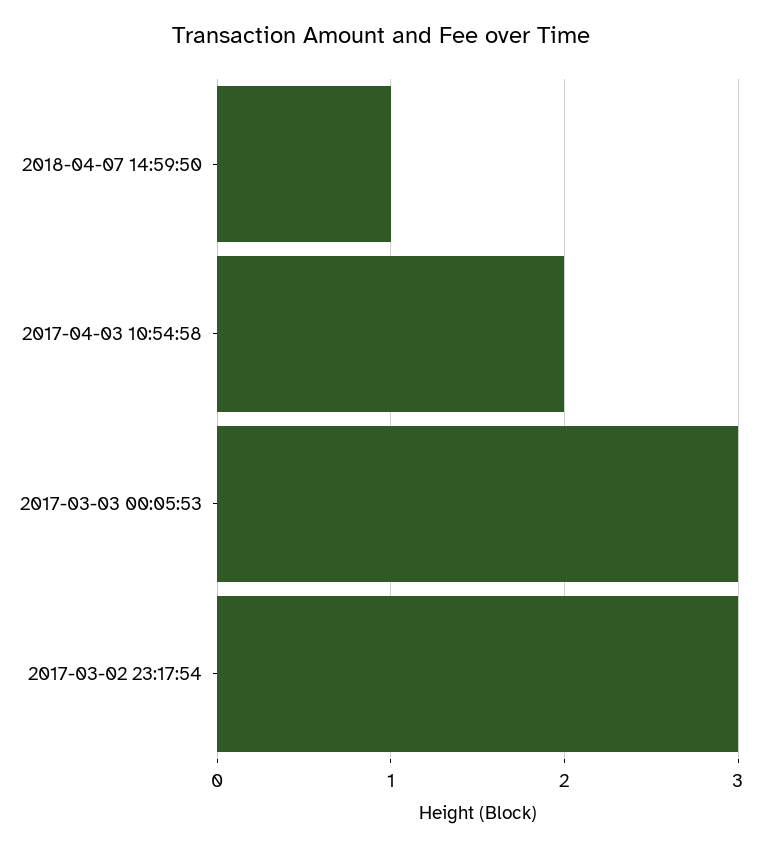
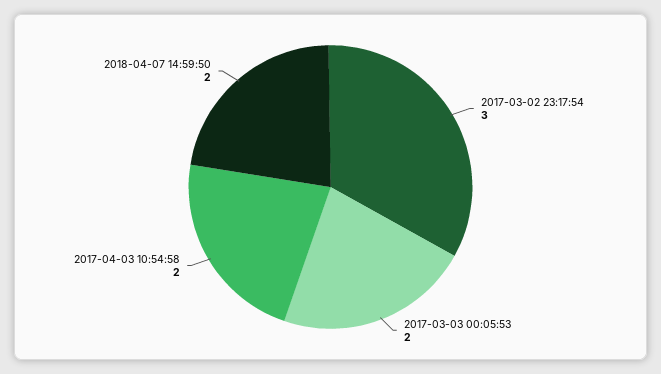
  {
-   "2018-04-07 14:59:50": 1,
+   "2018-04-07 14:59:50": 2,
    "2017-04-03 10:54:58": 2,
-   "2017-03-03 00:05:53": 3,
+   "2017-03-03 00:05:53": 2,
    "2017-03-02 23:17:54": 3
  }

